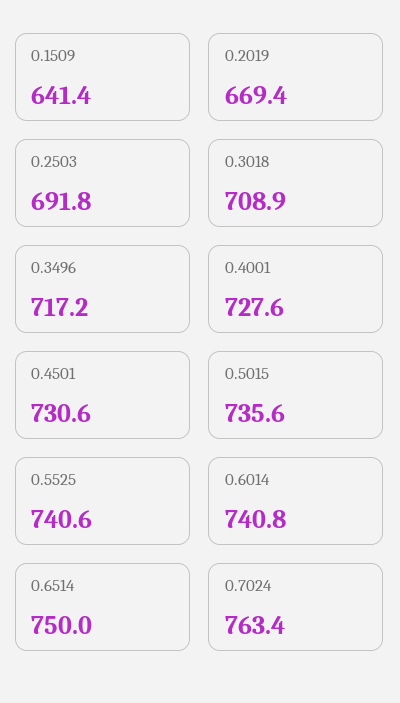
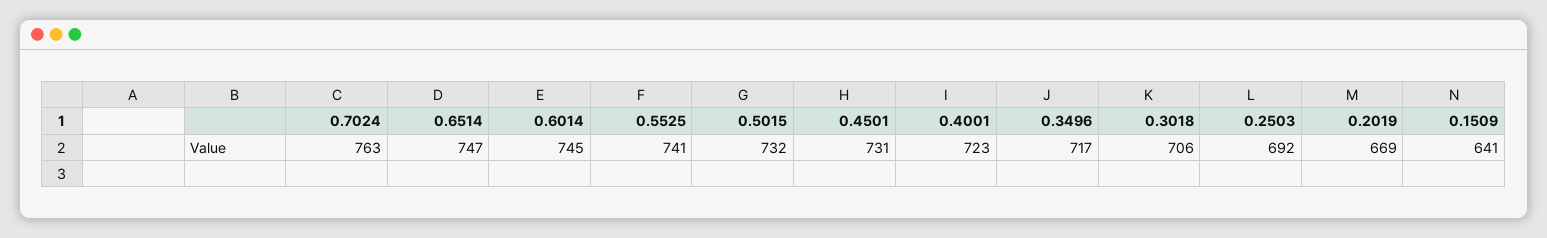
  {
    "0.1509": 641.4,
    "0.2019": 669.4,
    "0.2503": 691.8,
-   "0.3018": 708.9,
+   "0.3018": 706,
    "0.3496": 717.2,
-   "0.4001": 727.6,
+   "0.4001": 723,
    "0.4501": 730.6,
-   "0.5015": 735.6,
+   "0.5015": 732,
    "0.5525": 740.6,
-   "0.6014": 740.8,
+   "0.6014": 745,
-   "0.6514": 750,
+   "0.6514": 747,
    "0.7024": 763.4
  }

